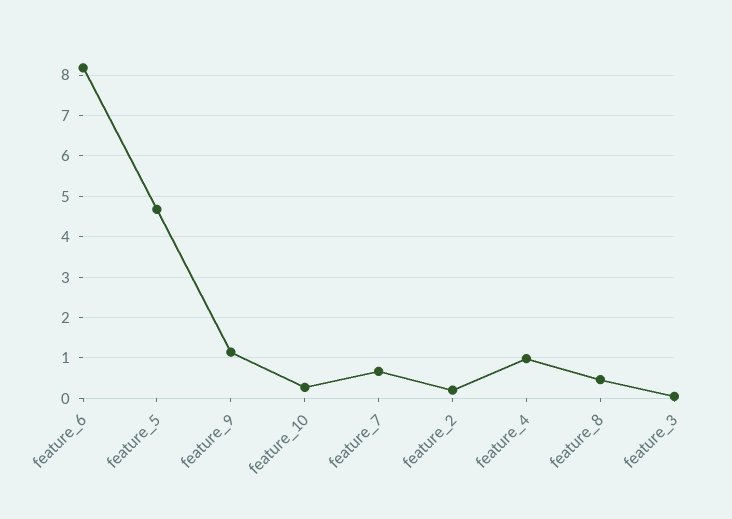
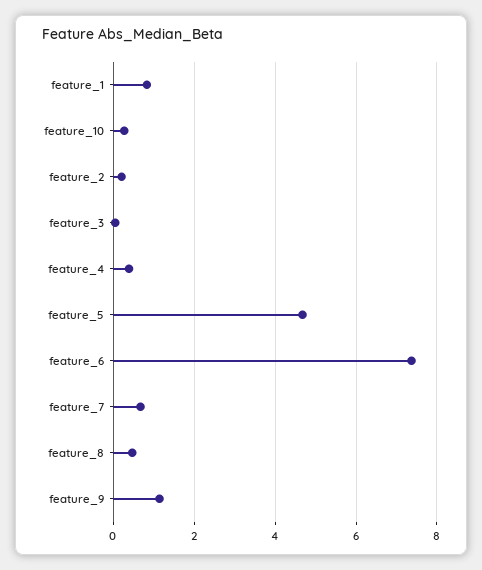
  {
-   "feature_6": 8.2,
+   "feature_6": 7.4,
    "feature_5": 4.6,
    "feature_9": 1.2,
    "feature_10": 0.2,
    "feature_7": 0.6,
    "feature_2": 0.2,
-   "feature_4": 1,
+   "feature_4": 0.4,
    "feature_8": 0.4,
-   "feature_3": 0
+   "feature_3": 0,
+   "feature_1": 0.8
  }

